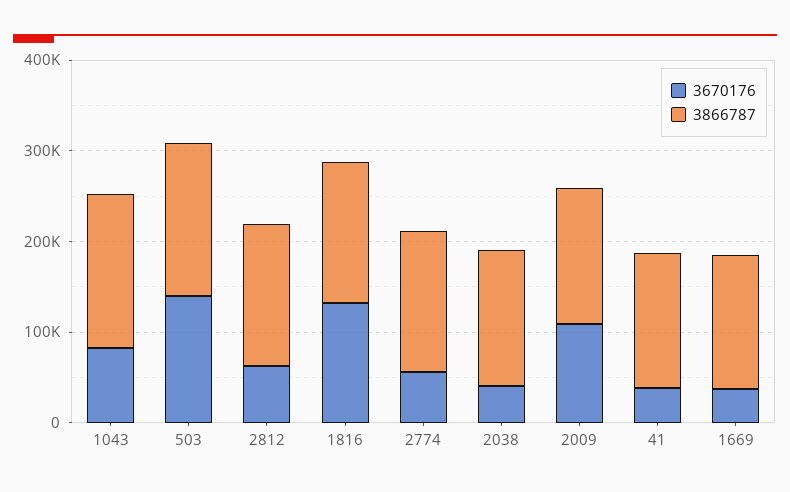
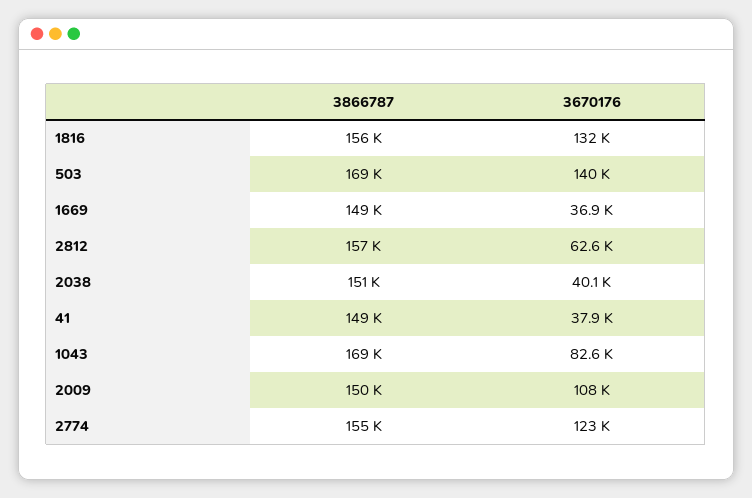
  {
    "3670176": {
      "1043": 82600,
      "503": 140000,
      "2812": 62600,
      "1816": 132000,
-     "2774": 60000,
+     "2774": 123000,
      "2038": 40100,
      "2009": 108000,
      "41": 37900,
      "1669": 36900
    },
    "3866787": {
      "1043": 169000,
      "503": 169000,
      "2812": 157000,
      "1816": 156000,
      "2774": 155000,
      "2038": 151000,
      "2009": 150000,
      "41": 149000,
      "1669": 149000
    }
  }

